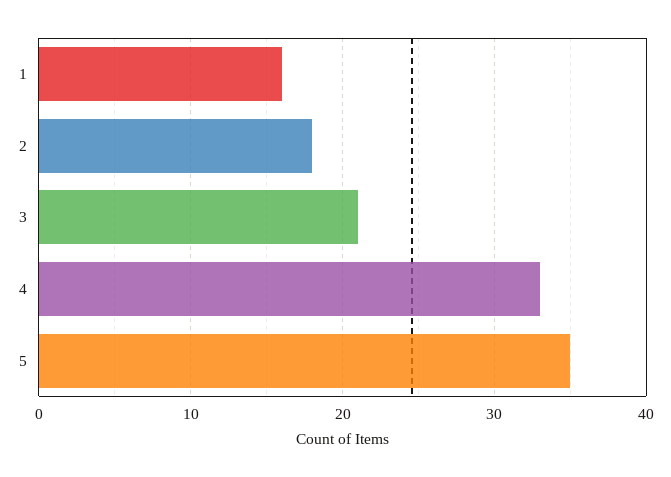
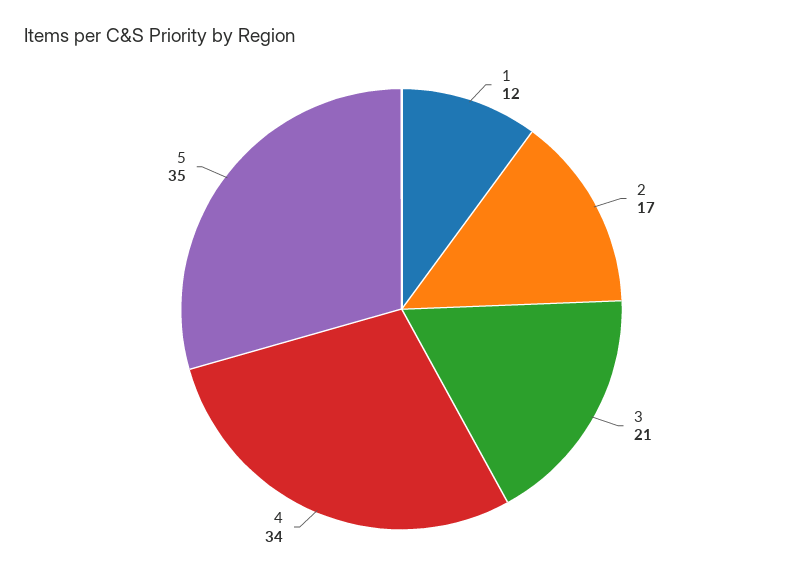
  {
-   "1": 16,
+   "1": 12,
-   "2": 18,
+   "2": 17,
    "3": 21,
-   "4": 33,
+   "4": 34,
    "5": 35
  }

